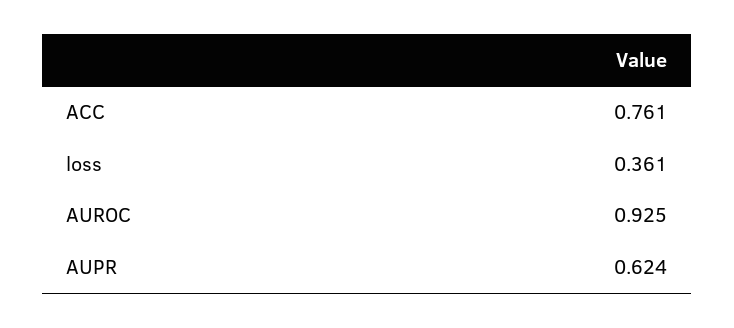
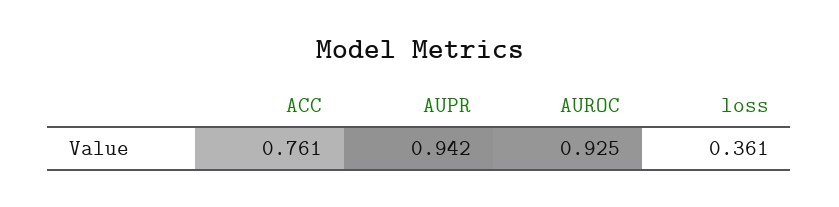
  {
    "ACC": 0.761,
    "loss": 0.361,
    "AUROC": 0.925,
-   "AUPR": 0.624
+   "AUPR": 0.942
  }

